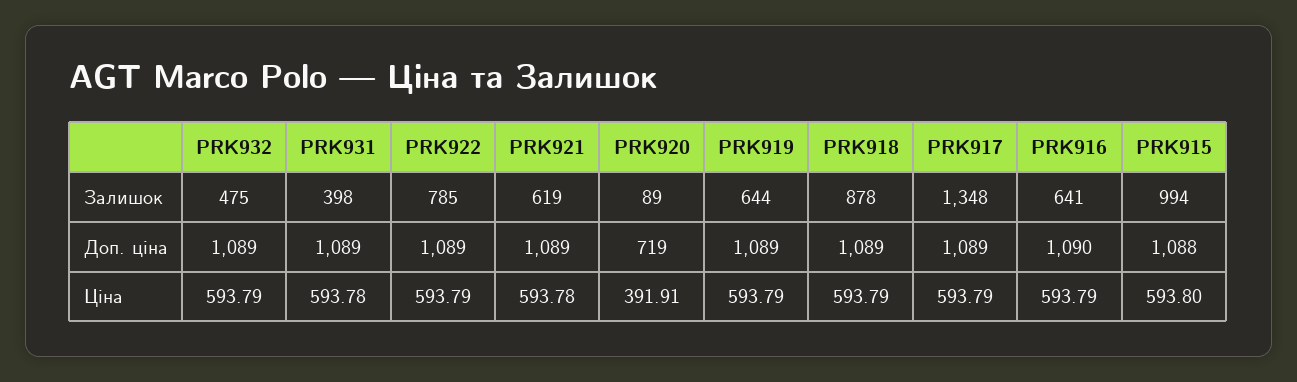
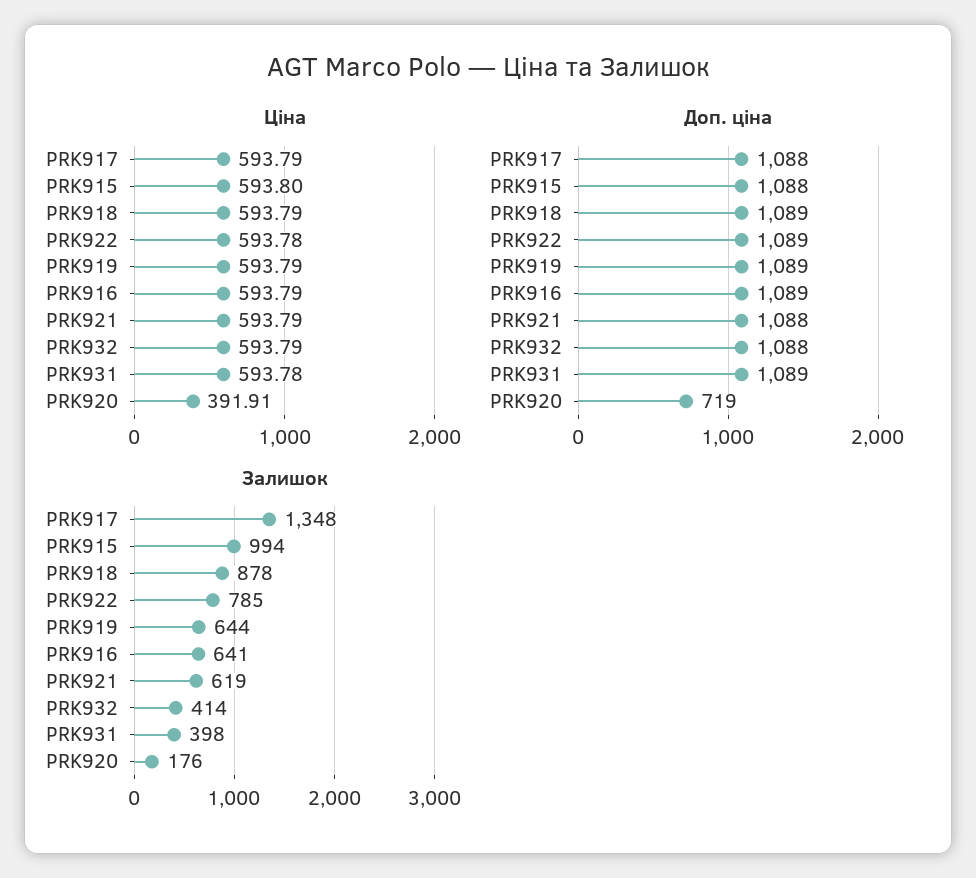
  {
    "Залишок": {
-     "PRK932": 475,
+     "PRK932": 414,
      "PRK931": 398,
      "PRK922": 785,
      "PRK921": 619,
-     "PRK920": 89,
+     "PRK920": 176,
      "PRK919": 644,
      "PRK918": 878,
      "PRK917": 1348,
      "PRK916": 641,
      "PRK915": 994
    },
    "Доп. ціна": {
-     "PRK932": 1089,
+     "PRK932": 1088,
      "PRK931": 1089,
      "PRK922": 1089,
-     "PRK921": 1089,
+     "PRK921": 1088,
      "PRK920": 719,
      "PRK919": 1089,
      "PRK918": 1089,
-     "PRK917": 1089,
+     "PRK917": 1088,
-     "PRK916": 1090,
+     "PRK916": 1089,
      "PRK915": 1088
    },
    "Ціна": {
      "PRK932": 593.79,
      "PRK931": 593.78,
-     "PRK922": 593.79,
+     "PRK922": 593.78,
-     "PRK921": 593.78,
+     "PRK921": 593.79,
      "PRK920": 391.91,
      "PRK919": 593.79,
      "PRK918": 593.79,
      "PRK917": 593.79,
      "PRK916": 593.79,
      "PRK915": 593.8
    }
  }

